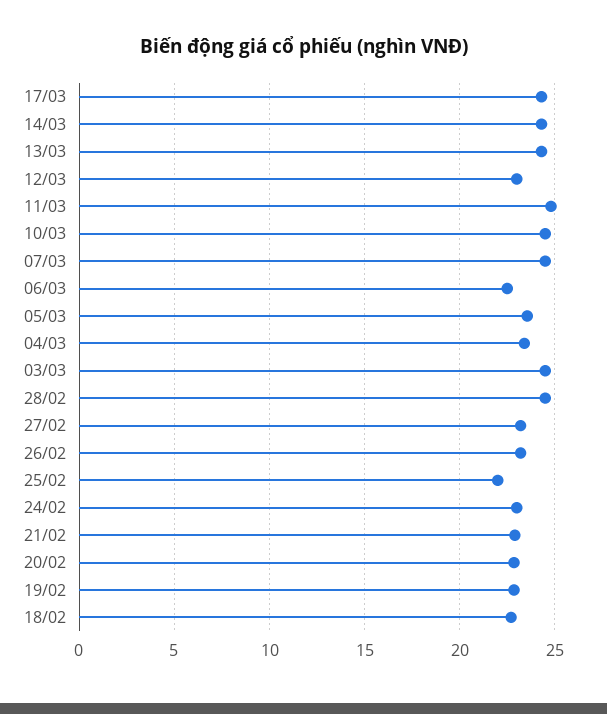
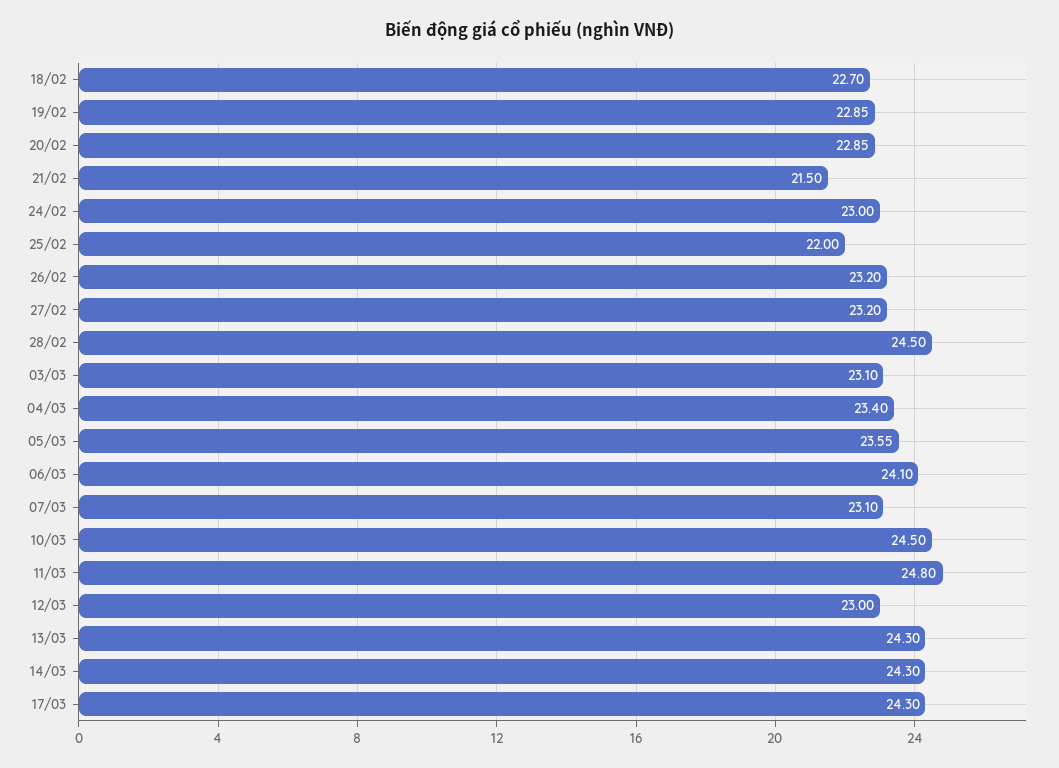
  {
    "17/03": 24.3,
    "14/03": 24.3,
    "13/03": 24.3,
    "12/03": 23,
    "11/03": 24.8,
    "10/03": 24.5,
-   "07/03": 24.5,
+   "07/03": 23.1,
-   "06/03": 22.5,
+   "06/03": 24.1,
    "05/03": 23.55,
    "04/03": 23.4,
-   "03/03": 24.5,
+   "03/03": 23.1,
    "28/02": 24.5,
    "27/02": 23.2,
    "26/02": 23.2,
    "25/02": 22,
    "24/02": 23,
-   "21/02": 23,
+   "21/02": 21.5,
    "20/02": 22.85,
    "19/02": 22.85,
    "18/02": 22.7
  }

